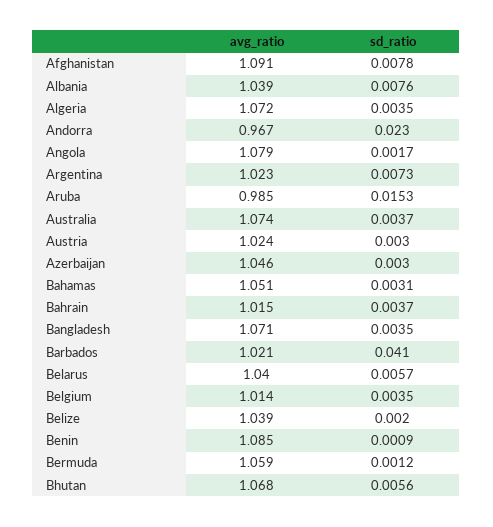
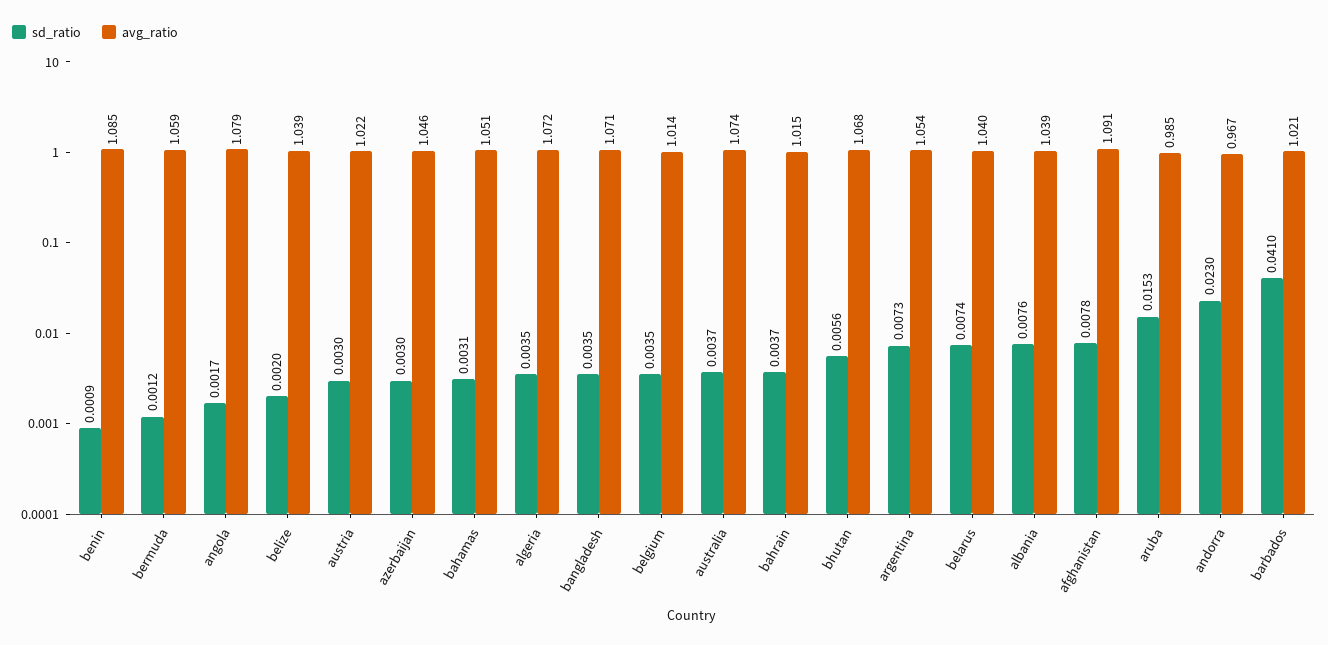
  {
    "avg_ratio": {
      "Afghanistan": 1.091,
      "Albania": 1.039,
      "Algeria": 1.072,
      "Andorra": 0.967,
      "Angola": 1.079,
-     "Argentina": 1.023,
+     "Argentina": 1.054,
      "Aruba": 0.985,
      "Australia": 1.074,
-     "Austria": 1.024,
+     "Austria": 1.022,
      "Azerbaijan": 1.046,
      "Bahamas": 1.051,
      "Bahrain": 1.015,
      "Bangladesh": 1.071,
      "Barbados": 1.021,
      "Belarus": 1.04,
      "Belgium": 1.014,
      "Belize": 1.039,
      "Benin": 1.085,
      "Bermuda": 1.059,
      "Bhutan": 1.068
    },
    "sd_ratio": {
      "Afghanistan": 0.0078,
      "Albania": 0.0076,
      "Algeria": 0.0035,
      "Andorra": 0.023,
      "Angola": 0.0017,
      "Argentina": 0.0073,
      "Aruba": 0.0153,
      "Australia": 0.0037,
      "Austria": 0.003,
      "Azerbaijan": 0.003,
      "Bahamas": 0.0031,
      "Bahrain": 0.0037,
      "Bangladesh": 0.0035,
      "Barbados": 0.041,
-     "Belarus": 0.0057,
+     "Belarus": 0.0074,
      "Belgium": 0.0035,
      "Belize": 0.002,
      "Benin": 0.0009,
      "Bermuda": 0.0012,
      "Bhutan": 0.0056
    }
  }

